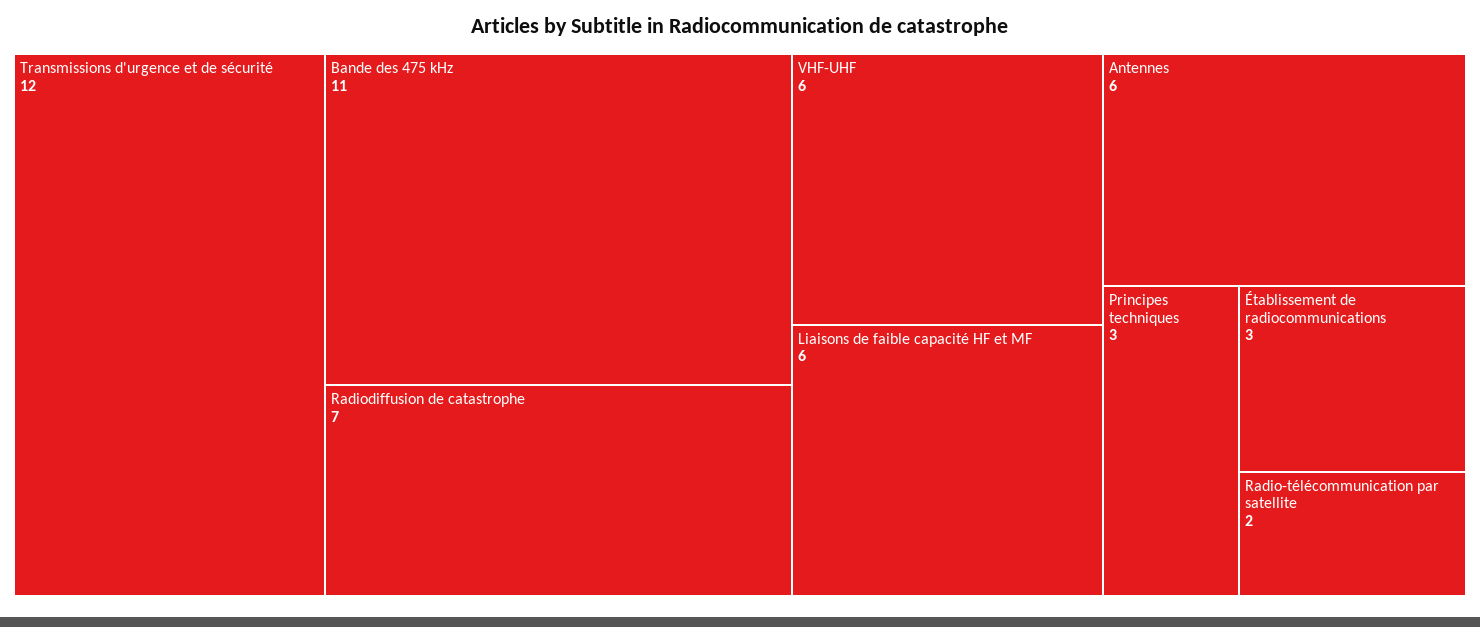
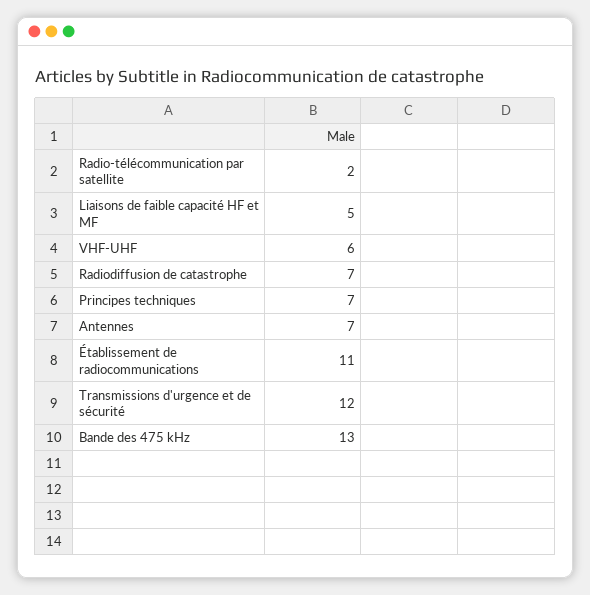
  {
    "Transmissions d'urgence et de sécurité": 12,
-   "Bande des 475 kHz": 11,
+   "Bande des 475 kHz": 13,
    "Radiodiffusion de catastrophe": 7,
    "VHF-UHF": 6,
-   "Liaisons de faible capacité HF et MF": 6,
+   "Liaisons de faible capacité HF et MF": 5,
-   "Antennes": 6,
+   "Antennes": 7,
-   "Principes techniques": 3,
+   "Principes techniques": 7,
-   "Établissement de radiocommunications": 3,
+   "Établissement de radiocommunications": 11,
    "Radio-télécommunication par satellite": 2
  }

